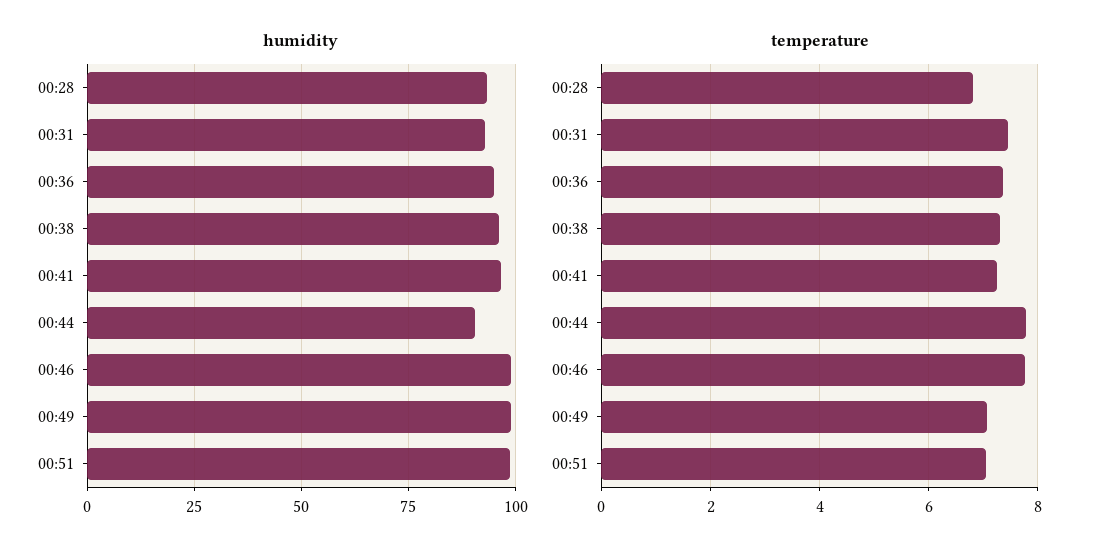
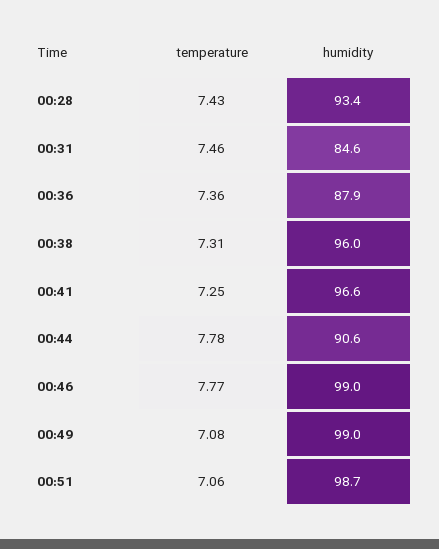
  {
    "humidity": {
      "00:28": 93.4,
-     "00:31": 92.5,
+     "00:31": 84.6,
-     "00:36": 95,
+     "00:36": 87.9,
      "00:38": 96,
      "00:41": 96.6,
      "00:44": 90.6,
      "00:46": 99,
      "00:49": 99,
      "00:51": 98.7
    },
    "temperature": {
-     "00:28": 6.8,
+     "00:28": 7.43,
      "00:31": 7.46,
      "00:36": 7.36,
      "00:38": 7.31,
      "00:41": 7.25,
      "00:44": 7.78,
      "00:46": 7.77,
      "00:49": 7.08,
      "00:51": 7.06
    }
  }

